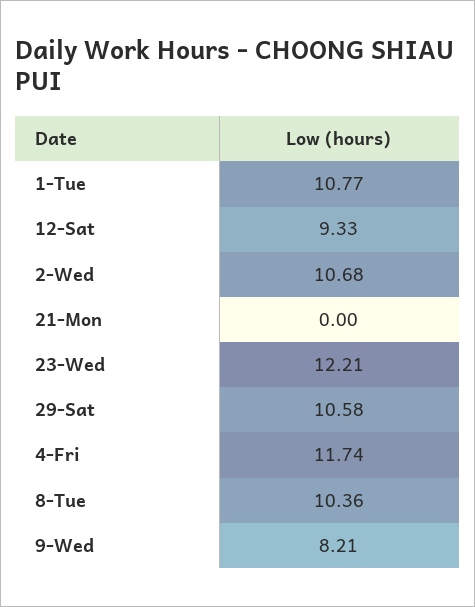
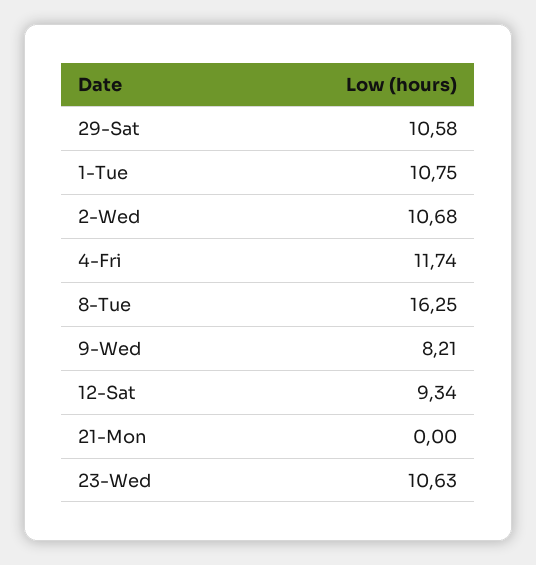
  {
-   "1-Tue": 10.77,
+   "1-Tue": 10.75,
-   "12-Sat": 9.33,
+   "12-Sat": 9.34,
    "2-Wed": 10.68,
    "21-Mon": 0,
-   "23-Wed": 12.21,
+   "23-Wed": 10.63,
    "29-Sat": 10.58,
    "4-Fri": 11.74,
-   "8-Tue": 10.36,
+   "8-Tue": 16.25,
    "9-Wed": 8.21
  }

